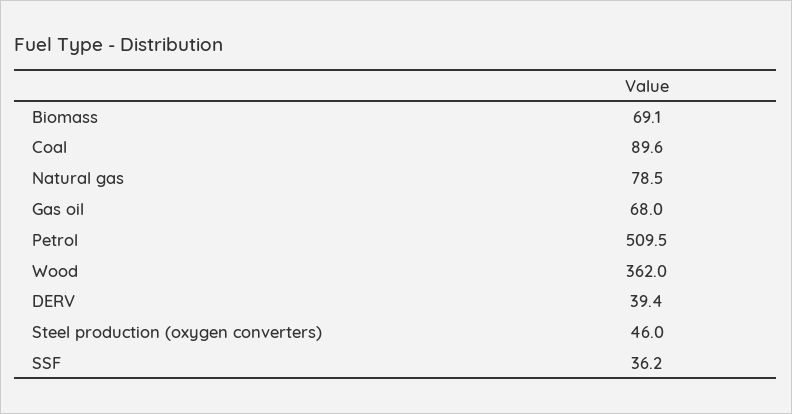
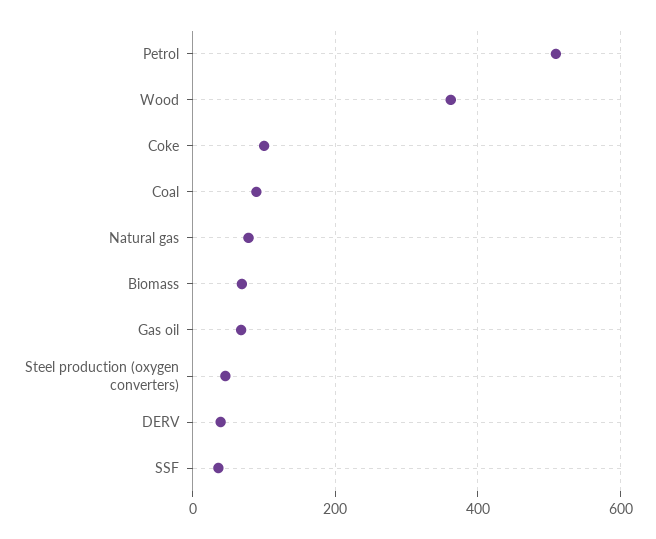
  {
    "Biomass": 69.1,
    "Coal": 89.6,
    "Natural gas": 78.5,
    "Gas oil": 68,
    "Petrol": 509.5,
    "Wood": 362,
    "DERV": 39.4,
    "Steel production (oxygen converters)": 46,
-   "SSF": 36.2
+   "SSF": 36.2,
+   "Coke": 100
  }

